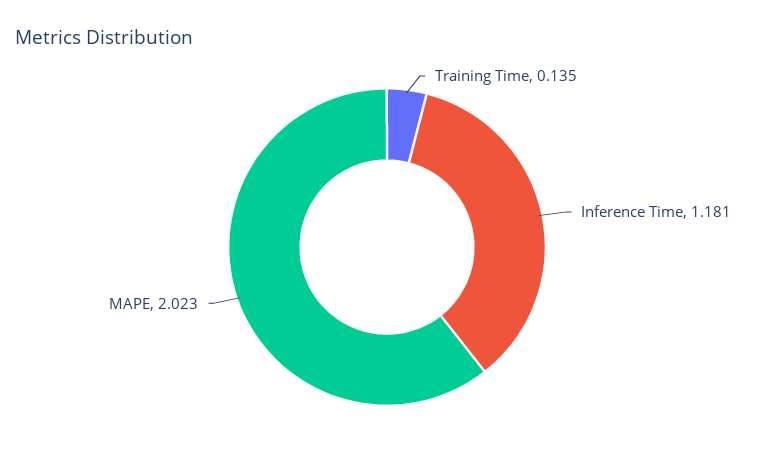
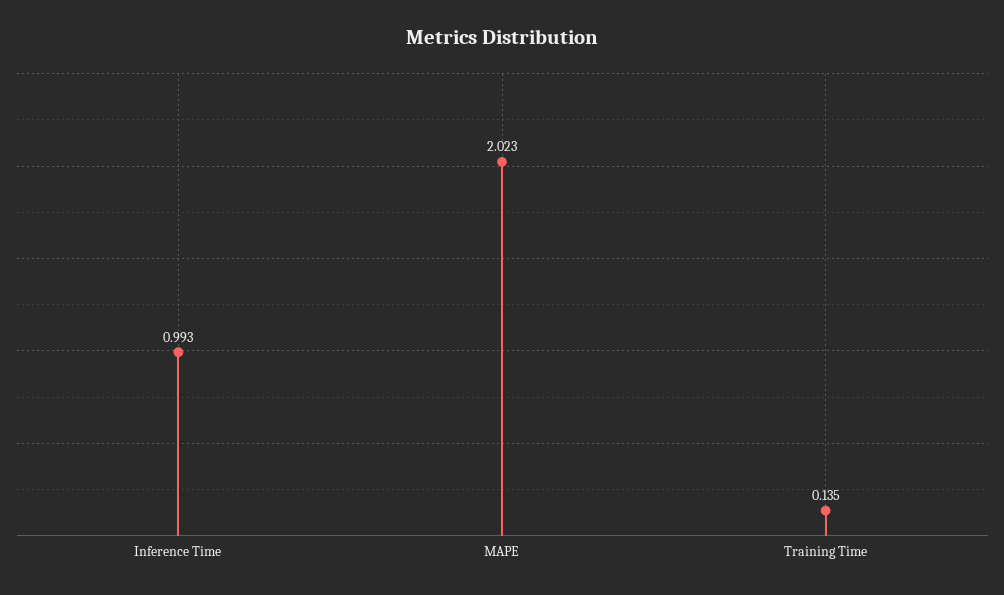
  {
    "Training Time": 0.135,
-   "Inference Time": 1.181,
+   "Inference Time": 0.993,
    "MAPE": 2.023
  }

